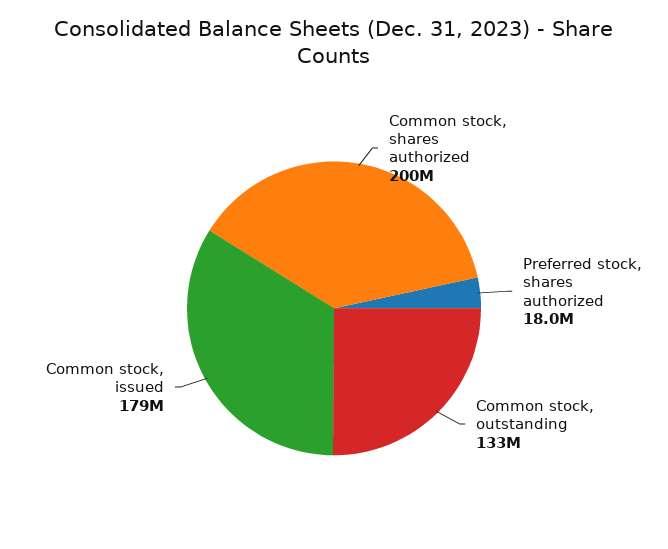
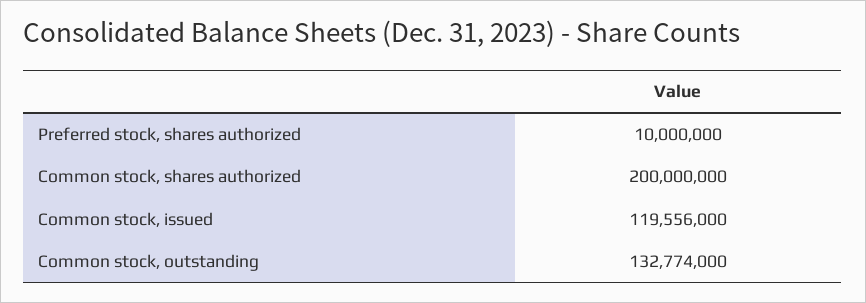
  {
    "Common stock, shares authorized": 200000000,
-   "Preferred stock, shares authorized": 18000000,
+   "Preferred stock, shares authorized": 10000000,
    "Common stock, outstanding": 132774000,
-   "Common stock, issued": 179000000
+   "Common stock, issued": 119556000
  }

